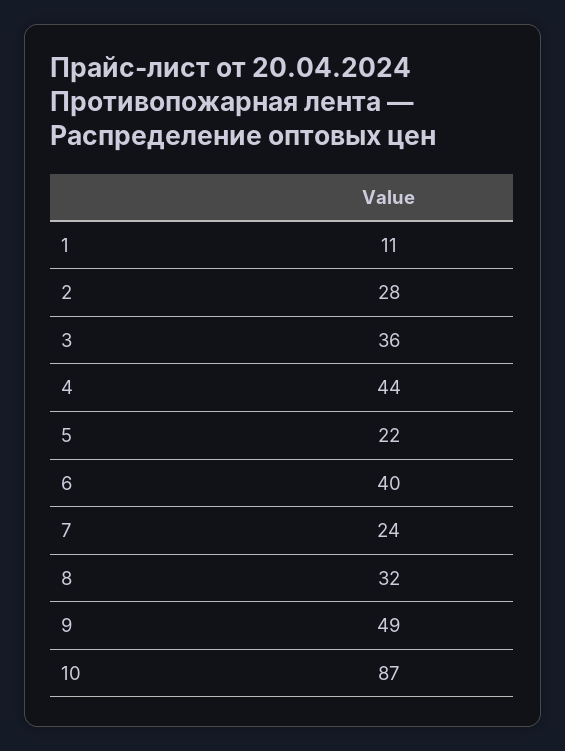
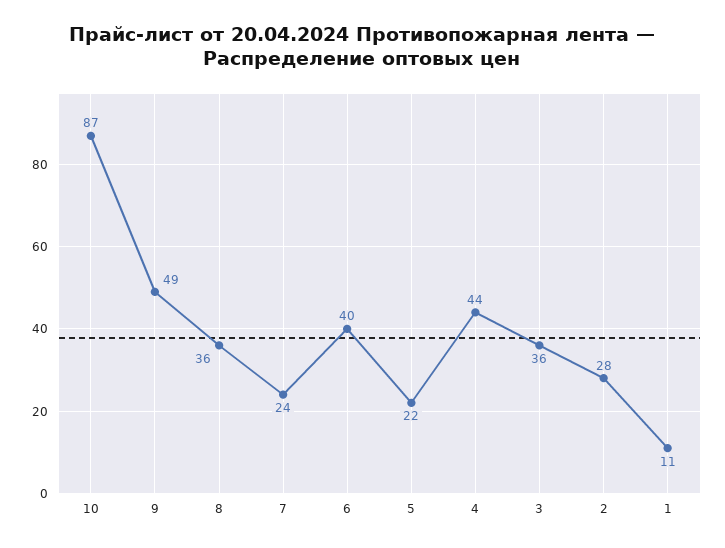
  {
    "1": 11,
    "2": 28,
    "3": 36,
    "4": 44,
    "5": 22,
    "6": 40,
    "7": 24,
-   "8": 32,
+   "8": 36,
    "9": 49,
    "10": 87
  }

